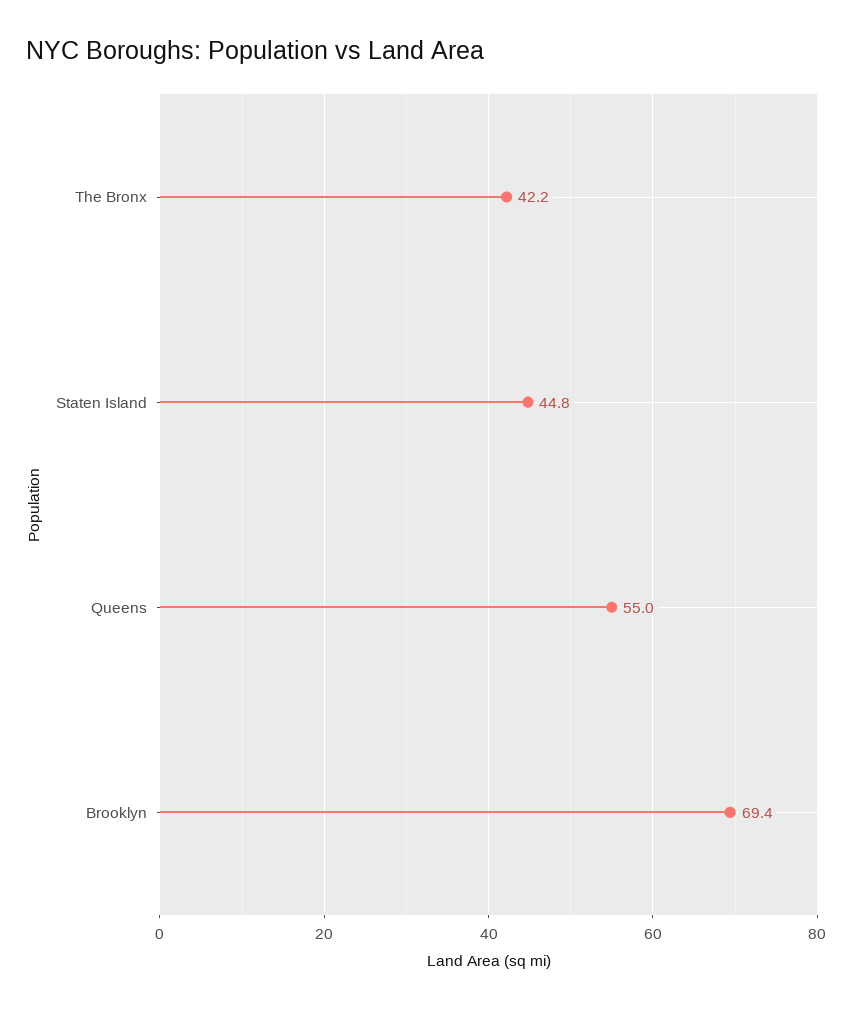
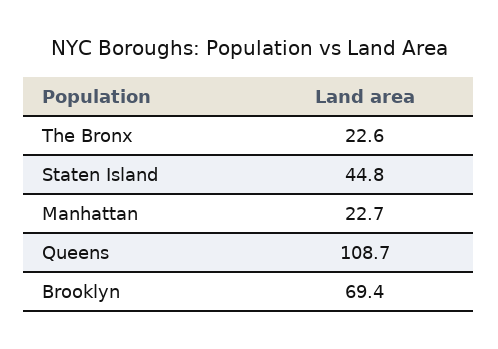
  {
-   "The Bronx": 42.2,
+   "The Bronx": 22.6,
    "Staten Island": 44.8,
-   "Queens": 55,
+   "Queens": 108.7,
-   "Brooklyn": 69.4
+   "Brooklyn": 69.4,
+   "Manhattan": 22.7
  }

